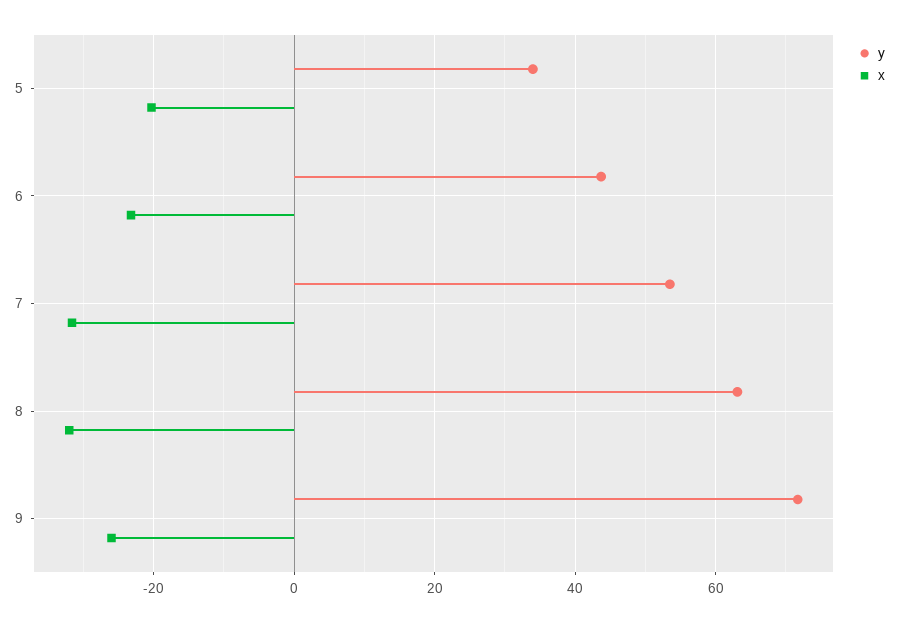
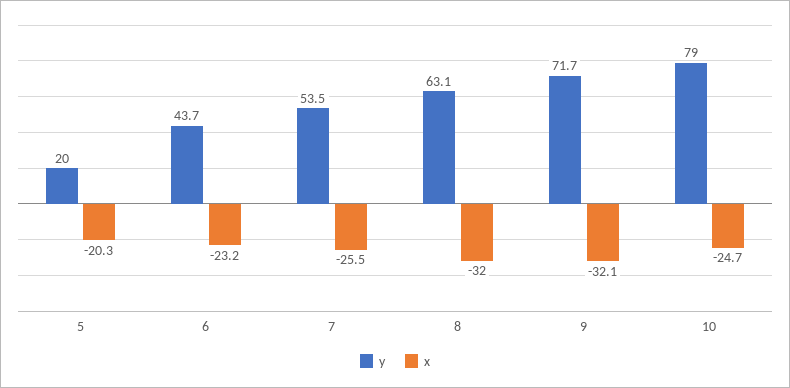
  {
    "y": {
-     "5": 34,
+     "5": 20,
      "6": 43.7,
      "7": 53.5,
      "8": 63.1,
-     "9": 71.7
+     "9": 71.7,
+     "10": 79
    },
    "x": {
      "5": -20.3,
      "6": -23.2,
-     "7": -32,
+     "7": -25.5,
      "8": -32,
-     "9": -26
+     "9": -32.1,
+     "10": -24.7
    }
  }

